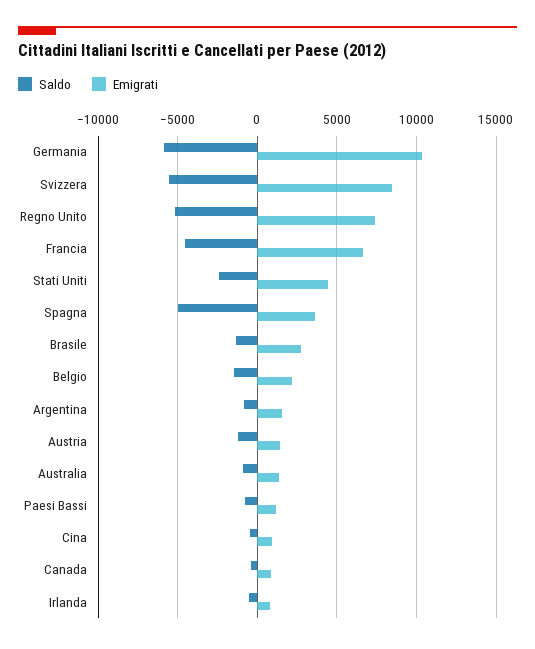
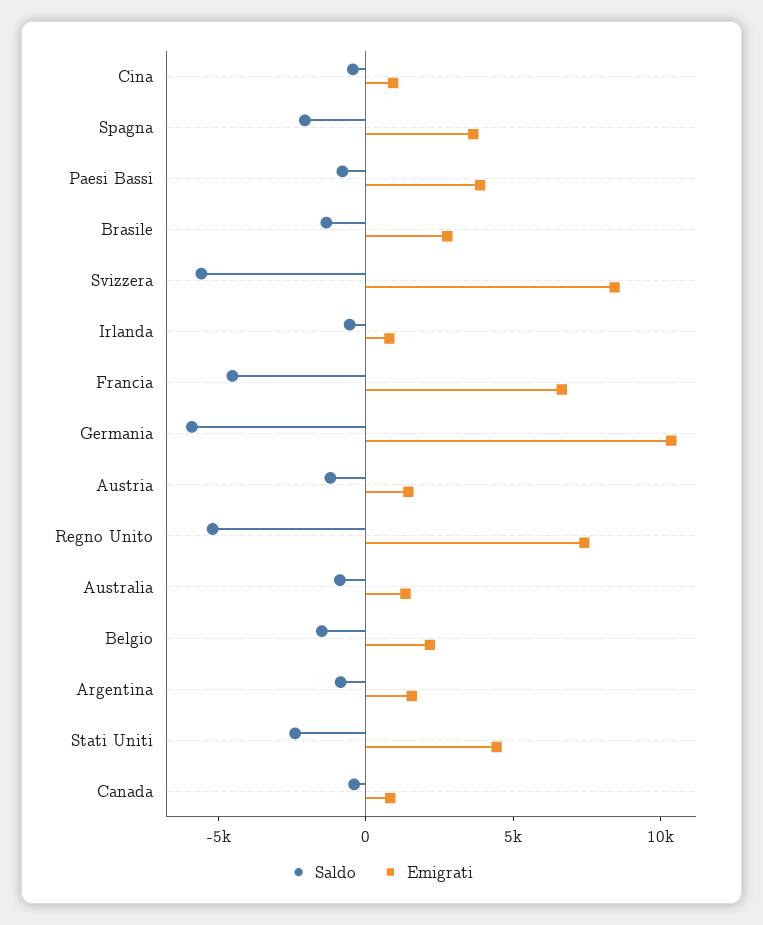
  {
    "Saldo": {
      "Germania": -6000,
      "Svizzera": -5500,
      "Regno Unito": -5000,
      "Francia": -4500,
      "Stati Uniti": -2500,
-     "Spagna": -5000,
+     "Spagna": -2000,
      "Brasile": -1500,
      "Belgio": -1500,
      "Argentina": -1000,
      "Austria": -1000,
      "Australia": -1000,
      "Paesi Bassi": -1000,
      "Cina": -500,
      "Canada": -500,
      "Irlanda": -500
    },
    "Emigrati": {
      "Germania": 10500,
      "Svizzera": 8500,
      "Regno Unito": 7500,
      "Francia": 6500,
      "Stati Uniti": 4500,
      "Spagna": 3500,
      "Brasile": 3000,
      "Belgio": 2000,
      "Argentina": 1500,
      "Austria": 1500,
      "Australia": 1500,
-     "Paesi Bassi": 1000,
+     "Paesi Bassi": 4000,
      "Cina": 1000,
      "Canada": 1000,
      "Irlanda": 1000
    }
  }

